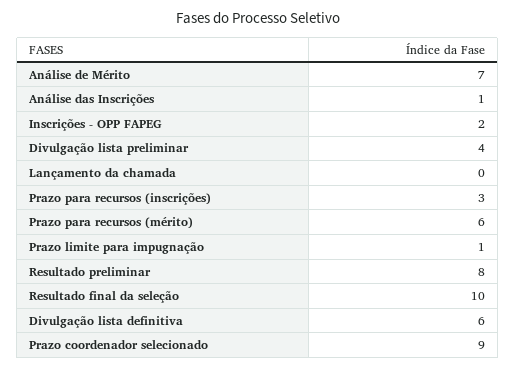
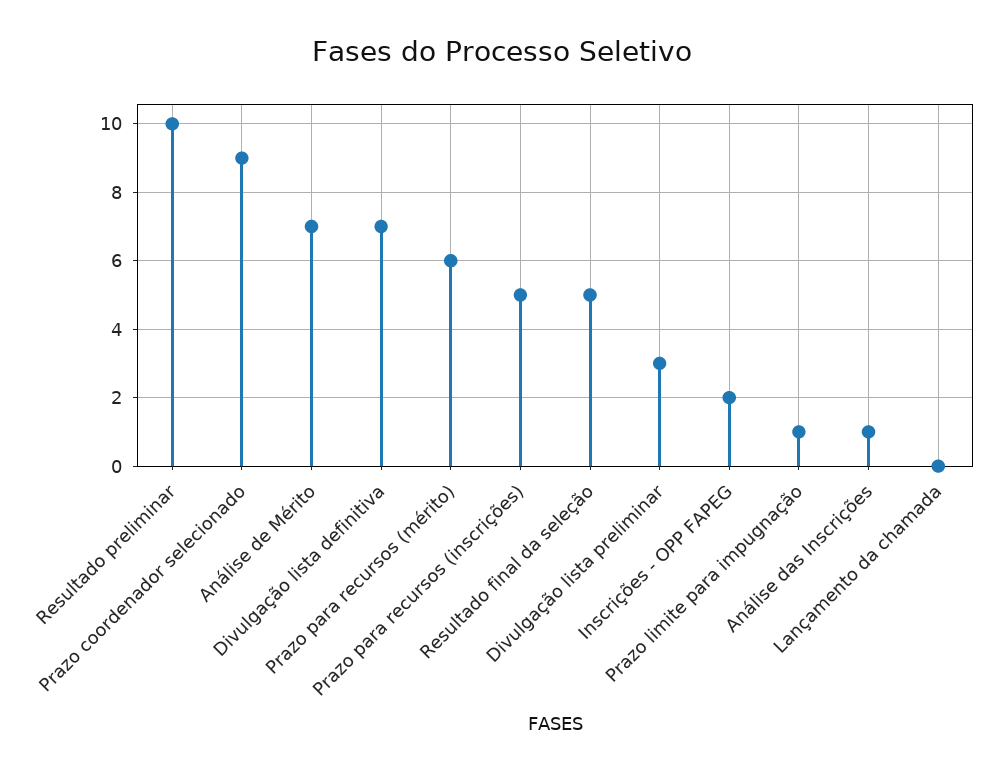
  {
    "Análise de Mérito": 7,
    "Análise das Inscrições": 1,
    "Inscrições - OPP FAPEG": 2,
-   "Divulgação lista preliminar": 4,
+   "Divulgação lista preliminar": 3,
    "Lançamento da chamada": 0,
-   "Prazo para recursos (inscrições)": 3,
+   "Prazo para recursos (inscrições)": 5,
    "Prazo para recursos (mérito)": 6,
    "Prazo limite para impugnação": 1,
-   "Resultado preliminar": 8,
+   "Resultado preliminar": 10,
-   "Resultado final da seleção": 10,
+   "Resultado final da seleção": 5,
-   "Divulgação lista definitiva": 6,
+   "Divulgação lista definitiva": 7,
    "Prazo coordenador selecionado": 9
  }

